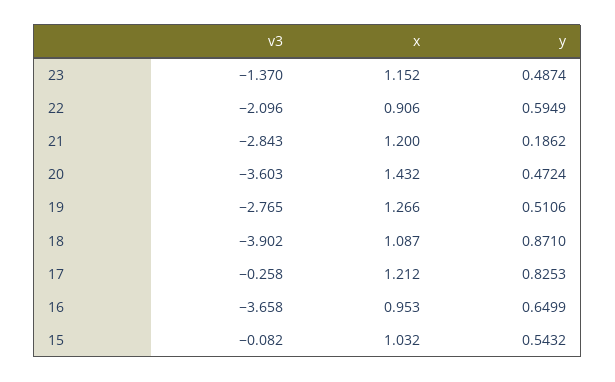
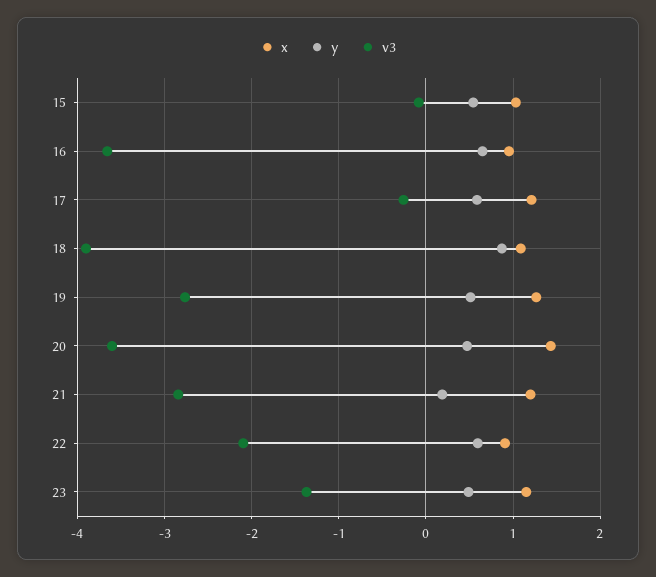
  {
    "v3": {
      "23": -1.37,
      "22": -2.096,
      "21": -2.843,
      "20": -3.603,
      "19": -2.765,
      "18": -3.902,
      "17": -0.258,
      "16": -3.658,
      "15": -0.082
    },
    "x": {
      "23": 1.152,
      "22": 0.906,
      "21": 1.2,
      "20": 1.432,
      "19": 1.266,
      "18": 1.087,
      "17": 1.212,
      "16": 0.953,
      "15": 1.032
    },
    "y": {
      "23": 0.4874,
      "22": 0.5949,
      "21": 0.1862,
      "20": 0.4724,
      "19": 0.5106,
      "18": 0.871,
-     "17": 0.8253,
+     "17": 0.6,
      "16": 0.6499,
      "15": 0.5432
    }
  }

